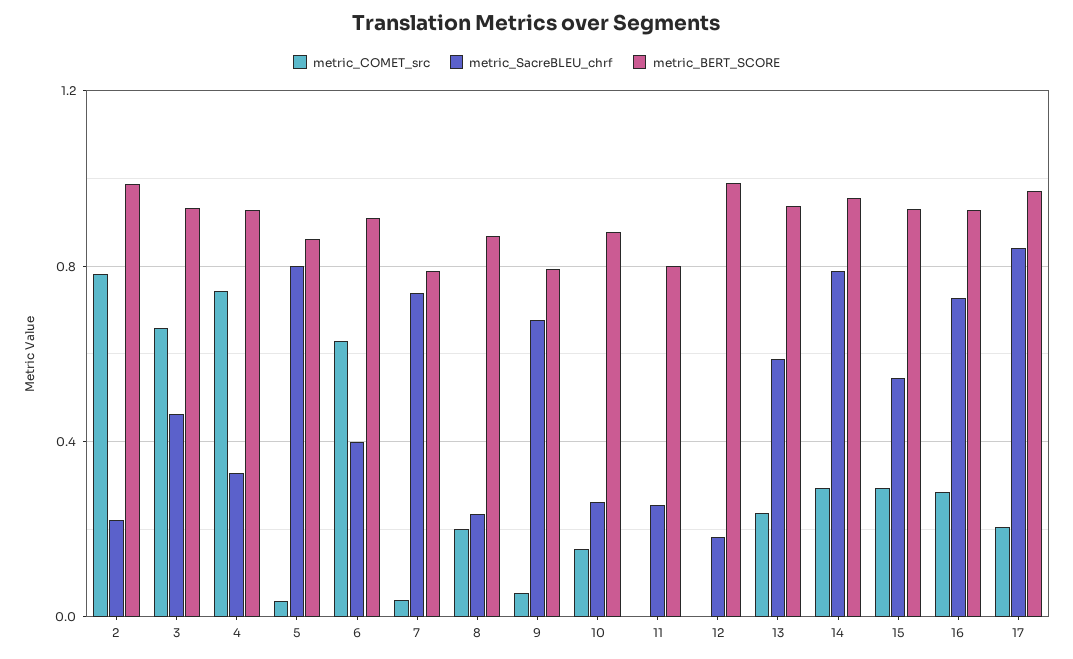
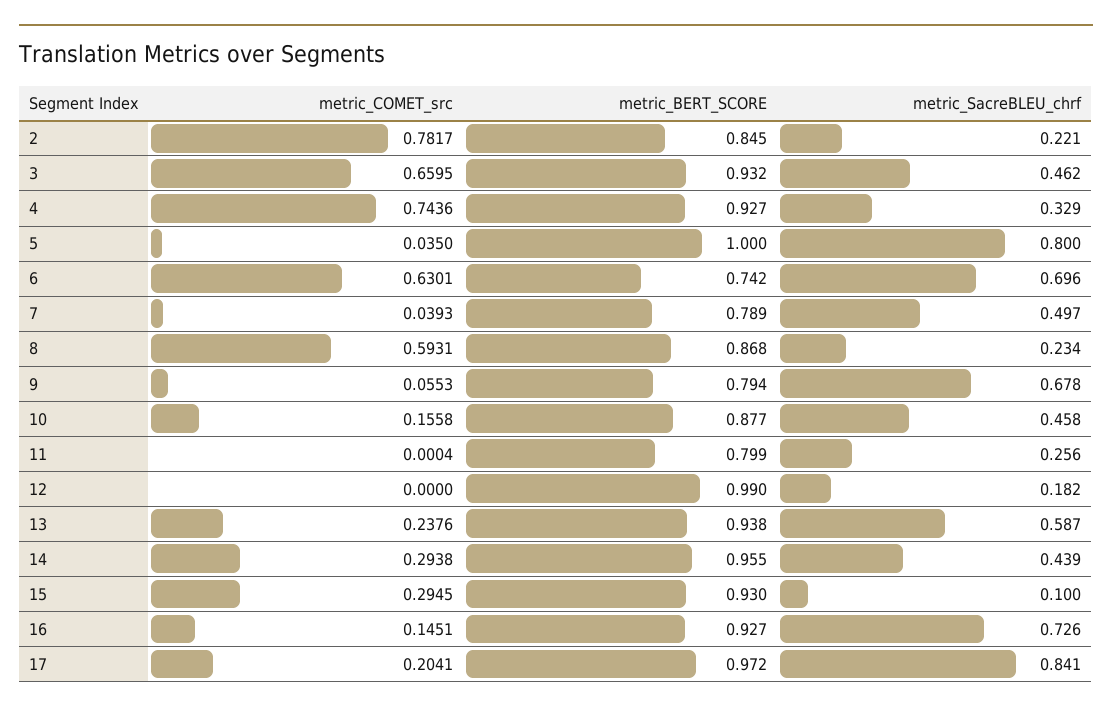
  {
    "metric_COMET_src": {
      "2": 0.7817,
      "3": 0.6595,
      "4": 0.7436,
      "5": 0.035,
      "6": 0.6301,
      "7": 0.0393,
-     "8": 0.2,
+     "8": 0.5931,
      "9": 0.0553,
      "10": 0.1558,
      "11": 0.0004,
      "12": 0,
      "13": 0.2376,
      "14": 0.2938,
      "15": 0.2945,
-     "16": 0.3,
+     "16": 0.1451,
      "17": 0.2041
    },
    "metric_SacreBLEU_chrf": {
      "2": 0.221,
      "3": 0.462,
      "4": 0.329,
      "5": 0.8,
-     "6": 0.4,
+     "6": 0.696,
-     "7": 0.75,
+     "7": 0.497,
      "8": 0.234,
      "9": 0.678,
-     "10": 0.25,
+     "10": 0.458,
      "11": 0.256,
      "12": 0.182,
      "13": 0.587,
-     "14": 0.8,
+     "14": 0.439,
-     "15": 0.55,
+     "15": 0.1,
      "16": 0.726,
      "17": 0.841
    },
    "metric_BERT_SCORE": {
-     "2": 1,
+     "2": 0.845,
      "3": 0.932,
      "4": 0.927,
-     "5": 0.85,
+     "5": 1,
-     "6": 0.9,
+     "6": 0.742,
      "7": 0.789,
      "8": 0.868,
      "9": 0.794,
      "10": 0.877,
      "11": 0.799,
      "12": 0.99,
      "13": 0.938,
      "14": 0.955,
      "15": 0.93,
      "16": 0.927,
      "17": 0.972
    }
  }

